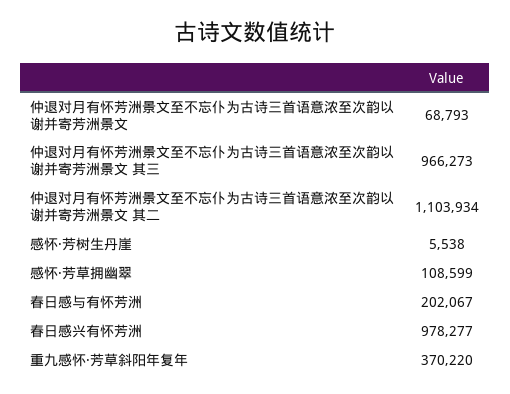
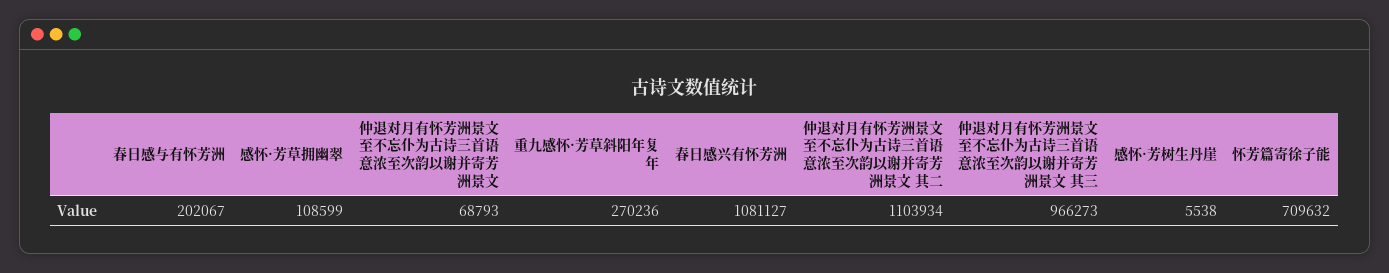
  {
    "仲退对月有怀芳洲景文至不忘仆为古诗三首语意浓至次韵以谢并寄芳洲景文": 68793,
    "仲退对月有怀芳洲景文至不忘仆为古诗三首语意浓至次韵以谢并寄芳洲景文 其三": 966273,
    "仲退对月有怀芳洲景文至不忘仆为古诗三首语意浓至次韵以谢并寄芳洲景文 其二": 1103934,
    "感怀·芳树生丹崖": 5538,
    "感怀·芳草拥幽翠": 108599,
    "春日感与有怀芳洲": 202067,
-   "春日感兴有怀芳洲": 978277,
+   "春日感兴有怀芳洲": 1081127,
-   "重九感怀·芳草斜阳年复年": 370220
+   "重九感怀·芳草斜阳年复年": 270236,
+   "怀芳篇寄徐子能": 709632
  }

